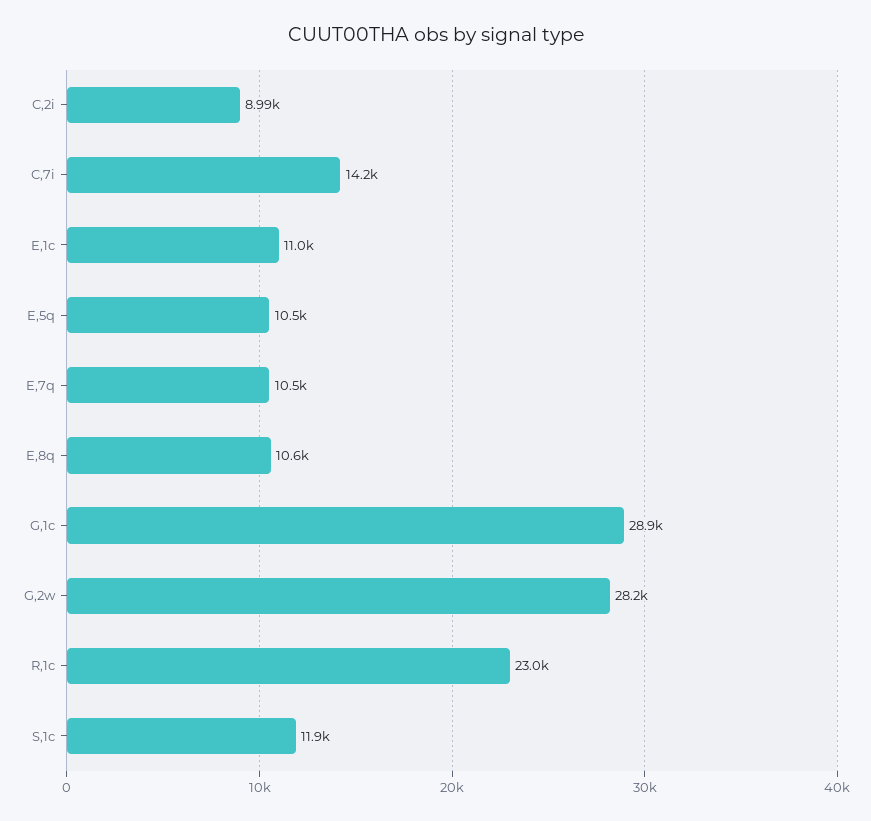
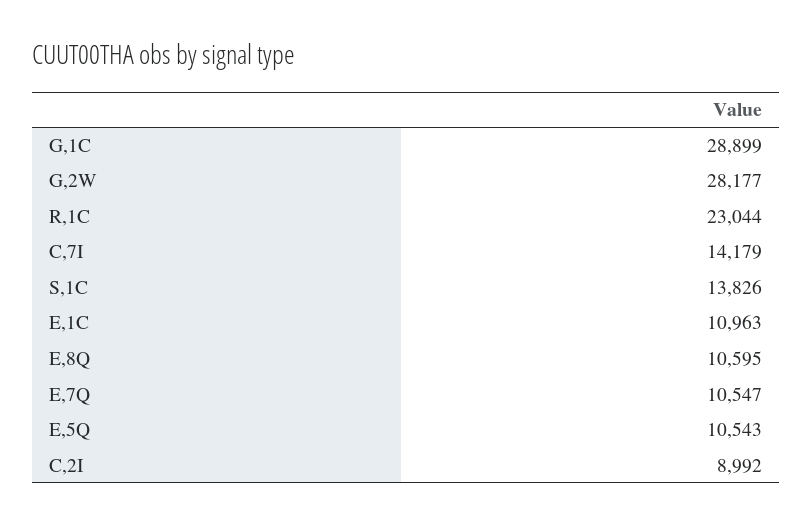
  {
    "C,2i": 8992,
    "C,7i": 14179,
    "E,1c": 10963,
    "E,5q": 10543,
    "E,7q": 10547,
    "E,8q": 10595,
    "G,1c": 28899,
    "G,2w": 28177,
    "R,1c": 23044,
-   "S,1c": 11900
+   "S,1c": 13826
  }

